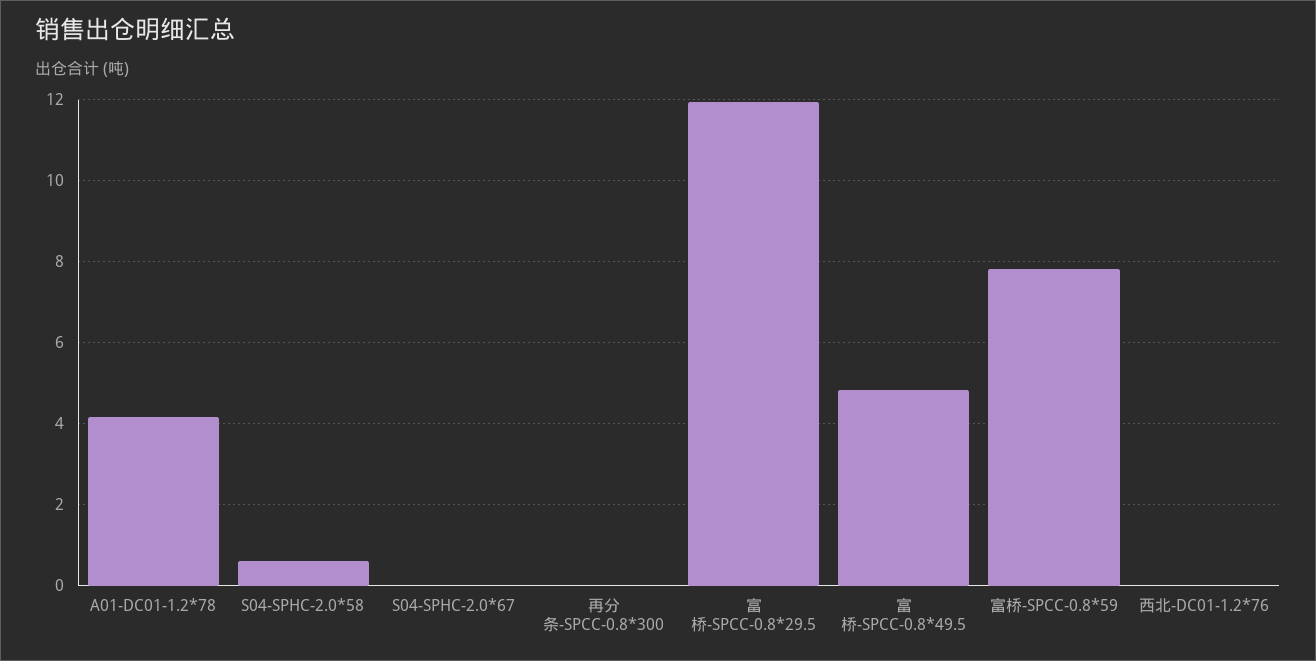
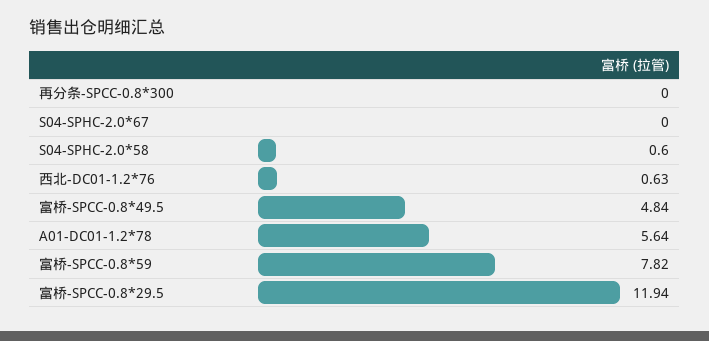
  {
-   "A01-DC01-1.2*78": 4.2,
+   "A01-DC01-1.2*78": 5.64,
    "S04-SPHC-2.0*58": 0.6,
    "S04-SPHC-2.0*67": 0,
    "再分条-SPCC-0.8*300": 0,
    "富桥-SPCC-0.8*29.5": 11.94,
    "富桥-SPCC-0.8*49.5": 4.84,
    "富桥-SPCC-0.8*59": 7.82,
-   "西北-DC01-1.2*76": 0
+   "西北-DC01-1.2*76": 0.63
  }

